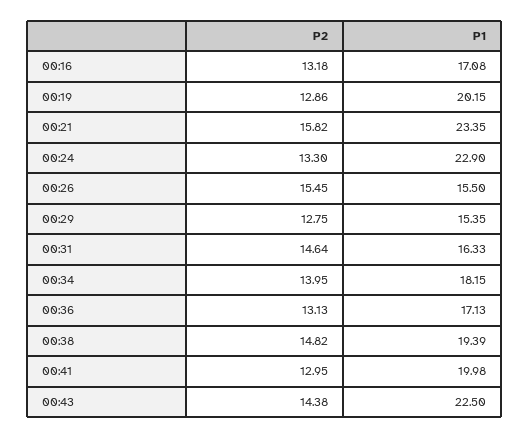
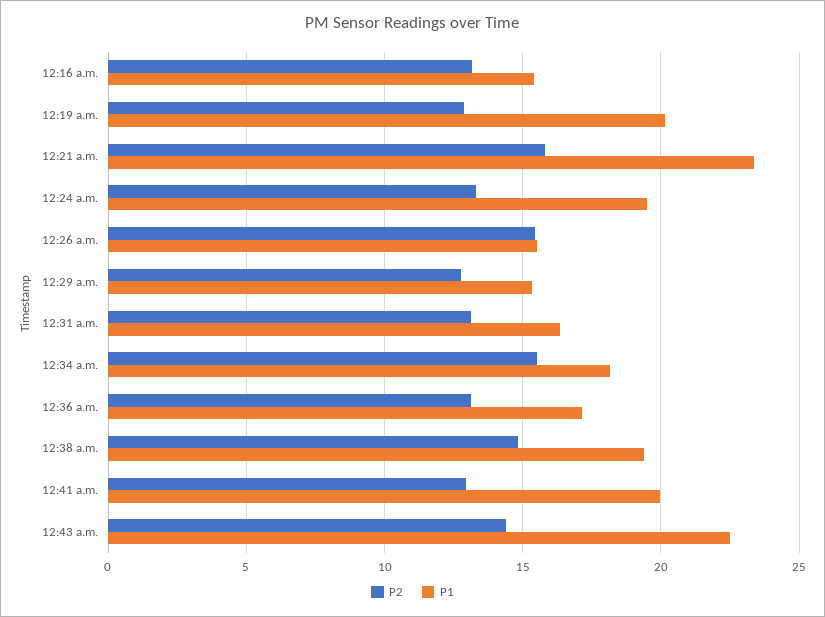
  {
    "P2": {
      "00:16": 13.18,
      "00:19": 12.86,
      "00:21": 15.82,
      "00:24": 13.3,
      "00:26": 15.45,
      "00:29": 12.75,
-     "00:31": 14.64,
+     "00:31": 13,
-     "00:34": 13.95,
+     "00:34": 15.5,
      "00:36": 13.13,
      "00:38": 14.82,
      "00:41": 12.95,
      "00:43": 14.38
    },
    "P1": {
-     "00:16": 17.08,
+     "00:16": 15.5,
      "00:19": 20.15,
      "00:21": 23.35,
-     "00:24": 22.9,
+     "00:24": 19.5,
      "00:26": 15.5,
      "00:29": 15.35,
      "00:31": 16.33,
      "00:34": 18.15,
      "00:36": 17.13,
      "00:38": 19.39,
      "00:41": 19.98,
      "00:43": 22.5
    }
  }

